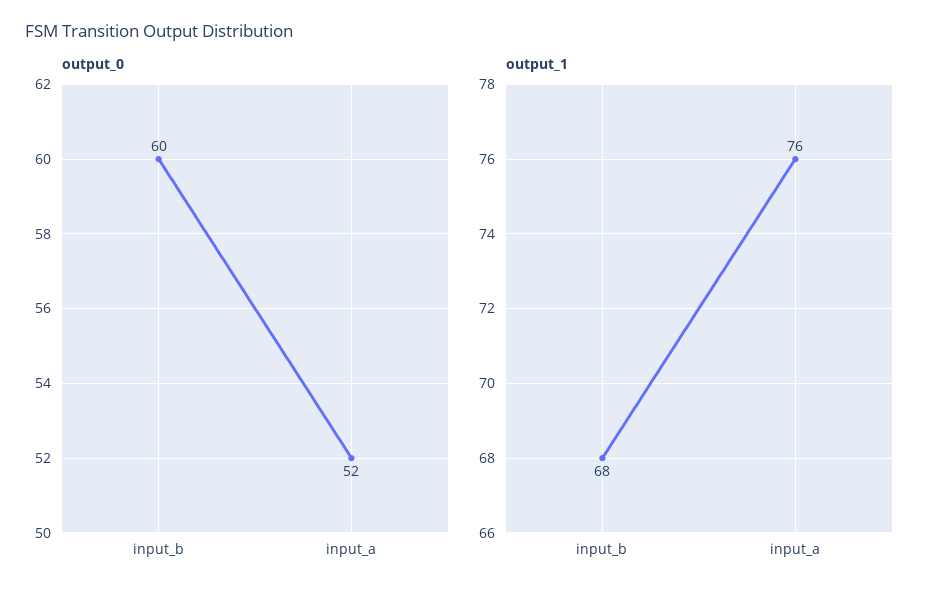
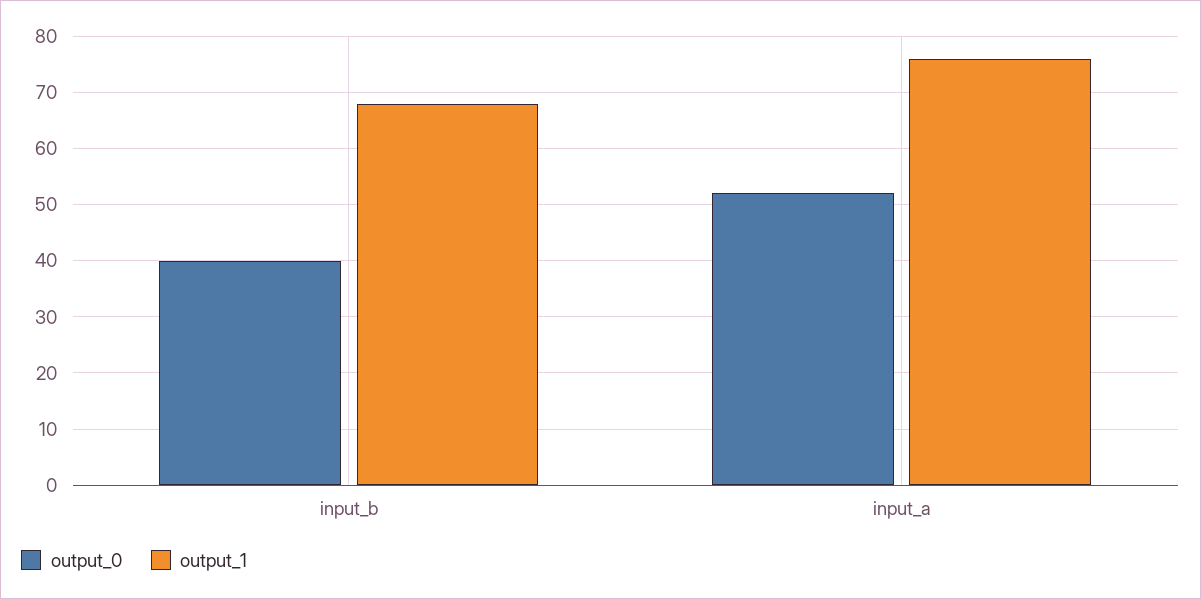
  {
    "output_0": {
-     "input_b": 60,
+     "input_b": 40,
      "input_a": 52
    },
    "output_1": {
      "input_b": 68,
      "input_a": 76
    }
  }

